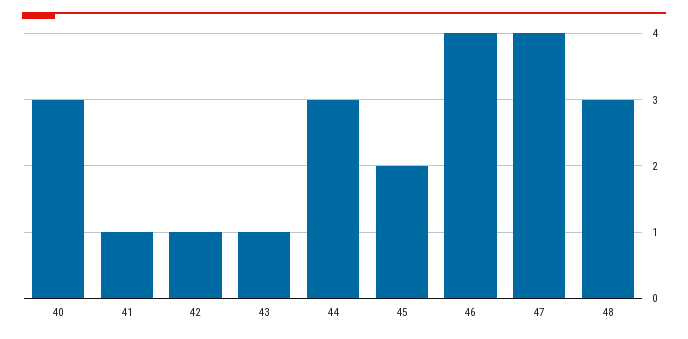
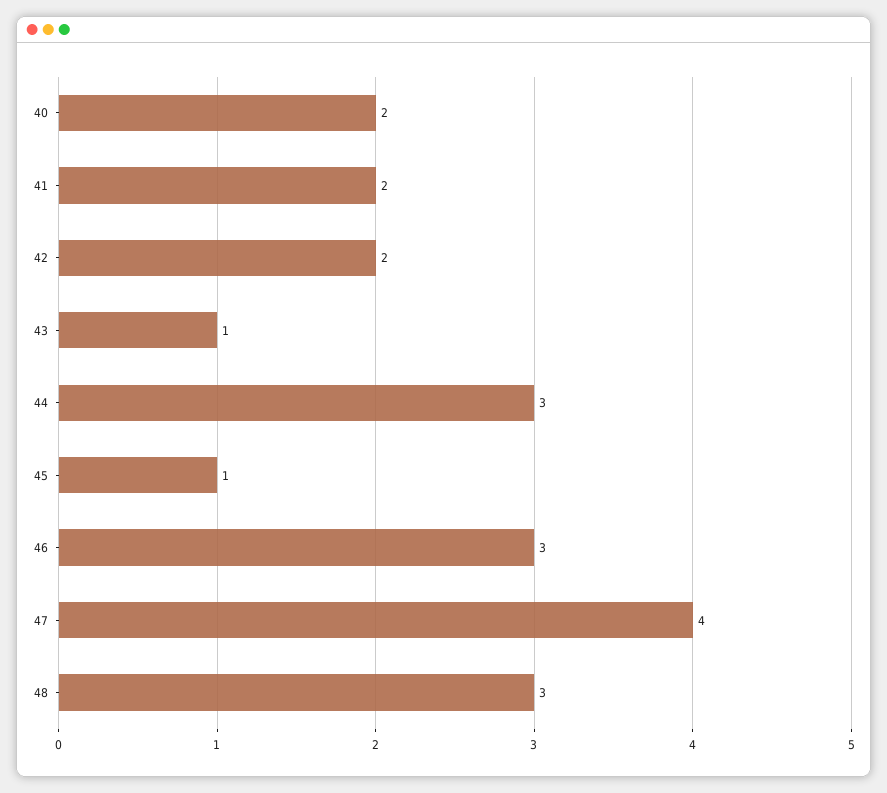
  {
-   "40": 3,
+   "40": 2,
-   "41": 1,
+   "41": 2,
-   "42": 1,
+   "42": 2,
    "43": 1,
    "44": 3,
-   "45": 2,
+   "45": 1,
-   "46": 4,
+   "46": 3,
    "47": 4,
    "48": 3
  }

